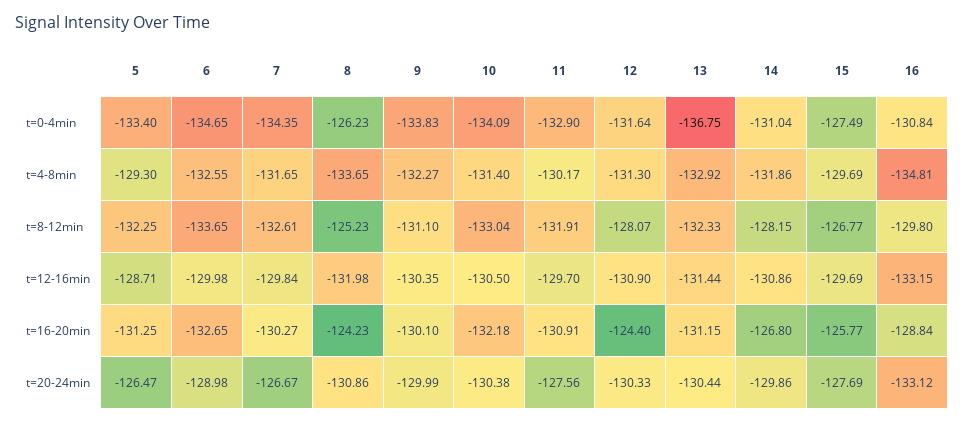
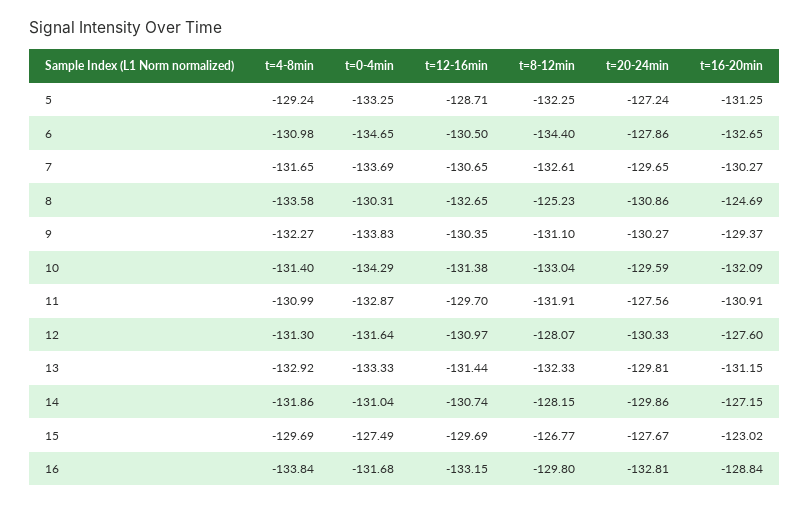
  {
    "5": {
-     "t=0-4min": -133.4,
+     "t=0-4min": -133.25,
-     "t=4-8min": -129.3,
+     "t=4-8min": -129.24,
      "t=8-12min": -132.25,
      "t=12-16min": -128.71,
      "t=16-20min": -131.25,
-     "t=20-24min": -126.47
+     "t=20-24min": -127.24
    },
    "6": {
      "t=0-4min": -134.65,
-     "t=4-8min": -132.55,
+     "t=4-8min": -130.98,
-     "t=8-12min": -133.65,
+     "t=8-12min": -134.4,
-     "t=12-16min": -129.98,
+     "t=12-16min": -130.5,
      "t=16-20min": -132.65,
-     "t=20-24min": -128.98
+     "t=20-24min": -127.86
    },
    "7": {
-     "t=0-4min": -134.35,
+     "t=0-4min": -133.69,
      "t=4-8min": -131.65,
      "t=8-12min": -132.61,
-     "t=12-16min": -129.84,
+     "t=12-16min": -130.65,
      "t=16-20min": -130.27,
-     "t=20-24min": -126.67
+     "t=20-24min": -129.65
    },
    "8": {
-     "t=0-4min": -126.23,
+     "t=0-4min": -130.31,
-     "t=4-8min": -133.65,
+     "t=4-8min": -133.58,
      "t=8-12min": -125.23,
-     "t=12-16min": -131.98,
+     "t=12-16min": -132.65,
-     "t=16-20min": -124.23,
+     "t=16-20min": -124.69,
      "t=20-24min": -130.86
    },
    "9": {
      "t=0-4min": -133.83,
      "t=4-8min": -132.27,
      "t=8-12min": -131.1,
      "t=12-16min": -130.35,
-     "t=16-20min": -130.1,
+     "t=16-20min": -129.37,
-     "t=20-24min": -129.99
+     "t=20-24min": -130.27
    },
    "10": {
-     "t=0-4min": -134.09,
+     "t=0-4min": -134.29,
      "t=4-8min": -131.4,
      "t=8-12min": -133.04,
-     "t=12-16min": -130.5,
+     "t=12-16min": -131.38,
-     "t=16-20min": -132.18,
+     "t=16-20min": -132.09,
-     "t=20-24min": -130.38
+     "t=20-24min": -129.59
    },
    "11": {
-     "t=0-4min": -132.9,
+     "t=0-4min": -132.87,
-     "t=4-8min": -130.17,
+     "t=4-8min": -130.99,
      "t=8-12min": -131.91,
      "t=12-16min": -129.7,
      "t=16-20min": -130.91,
      "t=20-24min": -127.56
    },
    "12": {
      "t=0-4min": -131.64,
      "t=4-8min": -131.3,
      "t=8-12min": -128.07,
-     "t=12-16min": -130.9,
+     "t=12-16min": -130.97,
-     "t=16-20min": -124.4,
+     "t=16-20min": -127.6,
      "t=20-24min": -130.33
    },
    "13": {
-     "t=0-4min": -136.75,
+     "t=0-4min": -133.33,
      "t=4-8min": -132.92,
      "t=8-12min": -132.33,
      "t=12-16min": -131.44,
      "t=16-20min": -131.15,
-     "t=20-24min": -130.44
+     "t=20-24min": -129.81
    },
    "14": {
      "t=0-4min": -131.04,
      "t=4-8min": -131.86,
      "t=8-12min": -128.15,
-     "t=12-16min": -130.86,
+     "t=12-16min": -130.74,
-     "t=16-20min": -126.8,
+     "t=16-20min": -127.15,
      "t=20-24min": -129.86
    },
    "15": {
      "t=0-4min": -127.49,
      "t=4-8min": -129.69,
      "t=8-12min": -126.77,
      "t=12-16min": -129.69,
-     "t=16-20min": -125.77,
+     "t=16-20min": -123.02,
-     "t=20-24min": -127.69
+     "t=20-24min": -127.67
    },
    "16": {
-     "t=0-4min": -130.84,
+     "t=0-4min": -131.68,
-     "t=4-8min": -134.81,
+     "t=4-8min": -133.84,
      "t=8-12min": -129.8,
      "t=12-16min": -133.15,
      "t=16-20min": -128.84,
-     "t=20-24min": -133.12
+     "t=20-24min": -132.81
    }
  }

